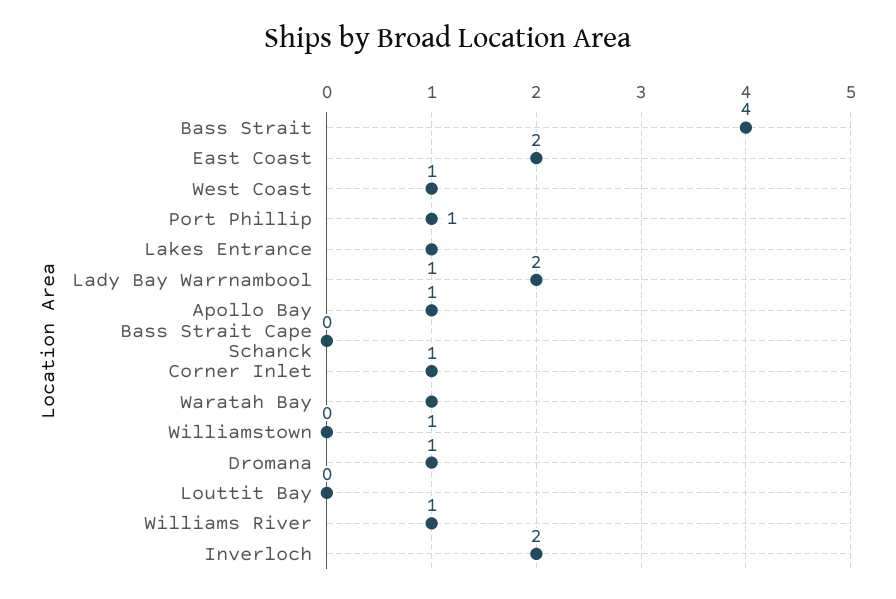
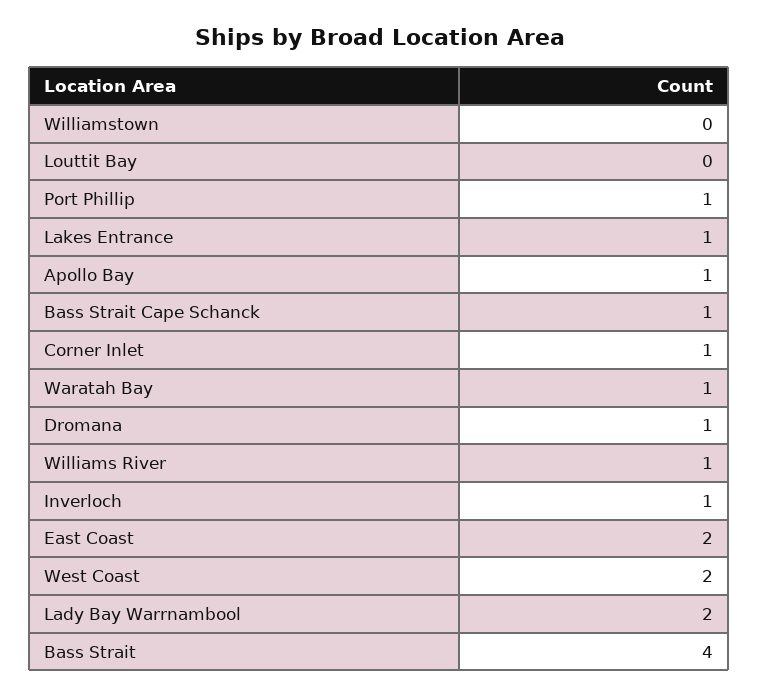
  {
    "Bass Strait": 4,
    "East Coast": 2,
-   "West Coast": 1,
+   "West Coast": 2,
    "Port Phillip": 1,
    "Lakes Entrance": 1,
    "Lady Bay Warrnambool": 2,
    "Apollo Bay": 1,
-   "Bass Strait Cape Schanck": 0,
+   "Bass Strait Cape Schanck": 1,
    "Corner Inlet": 1,
    "Waratah Bay": 1,
    "Williamstown": 0,
    "Dromana": 1,
    "Louttit Bay": 0,
    "Williams River": 1,
-   "Inverloch": 2
+   "Inverloch": 1
  }

